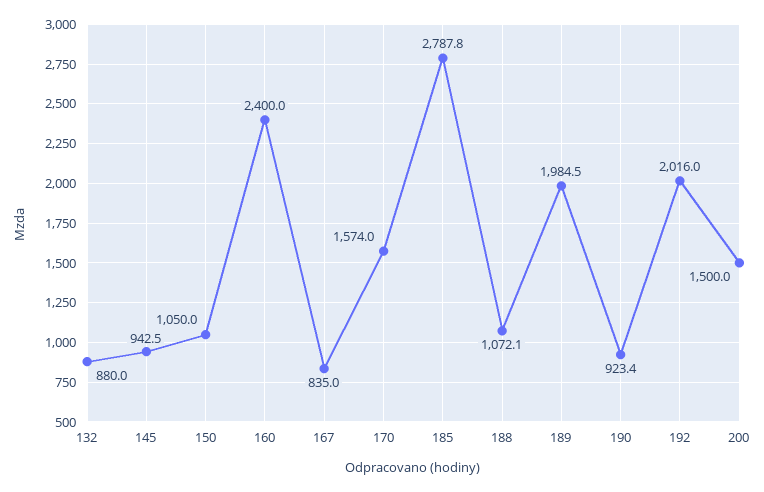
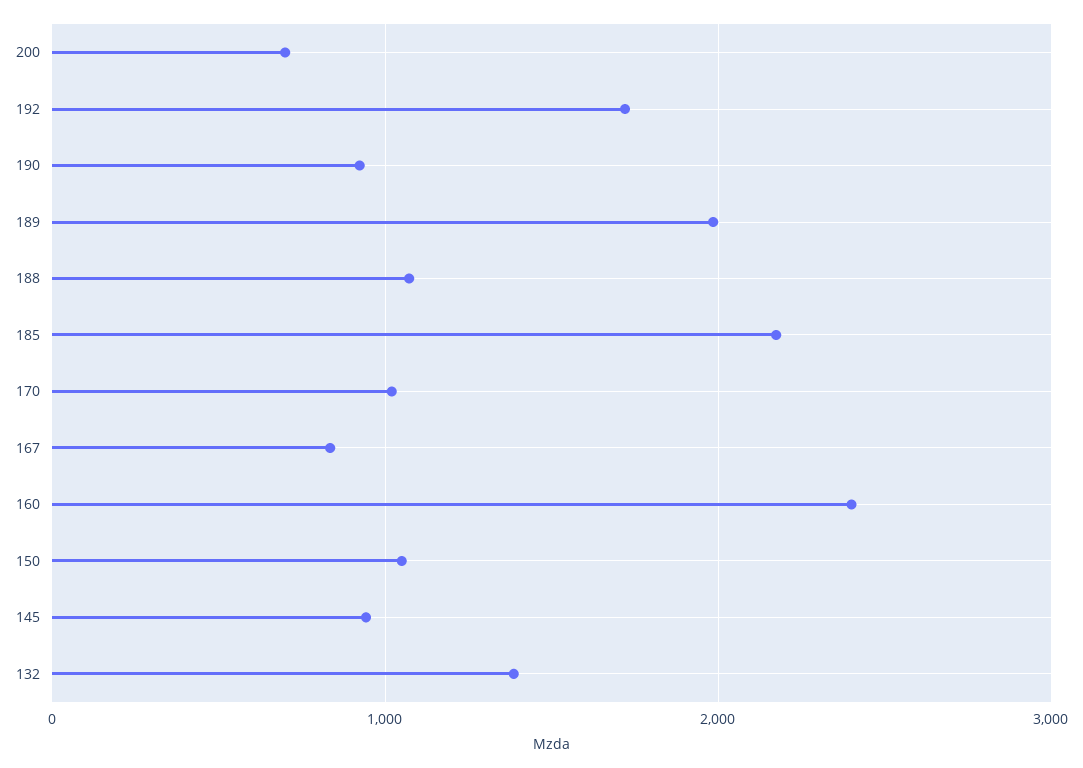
  {
-   "132": 880,
+   "132": 1400,
    "145": 942.5,
    "150": 1050,
    "160": 2400,
    "167": 835,
-   "170": 1574,
+   "170": 1000,
-   "185": 2787.8,
+   "185": 2200,
    "188": 1072.1,
    "189": 1984.5,
    "190": 923.4,
-   "192": 2016,
+   "192": 1700,
-   "200": 1500
+   "200": 700
  }

